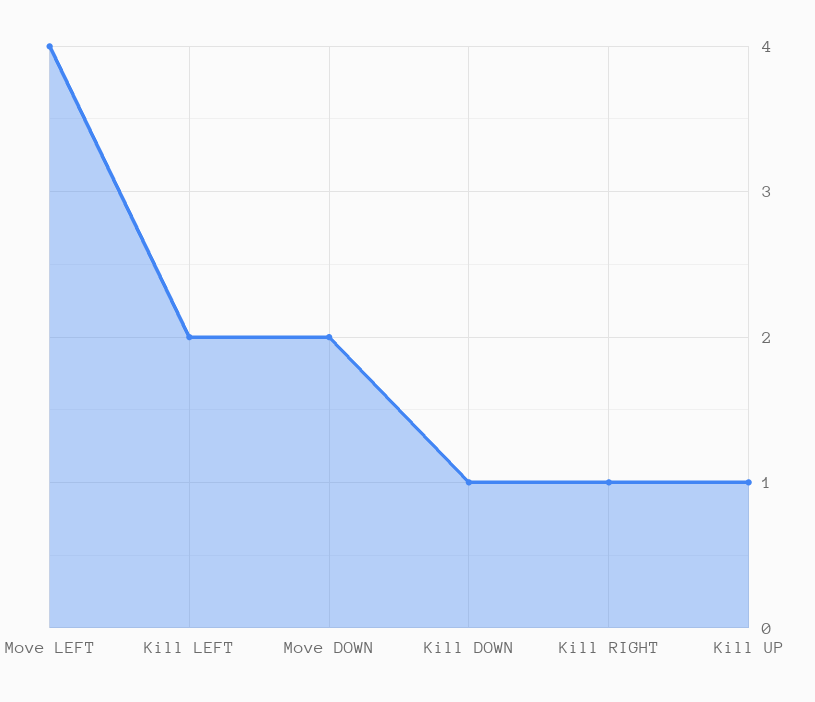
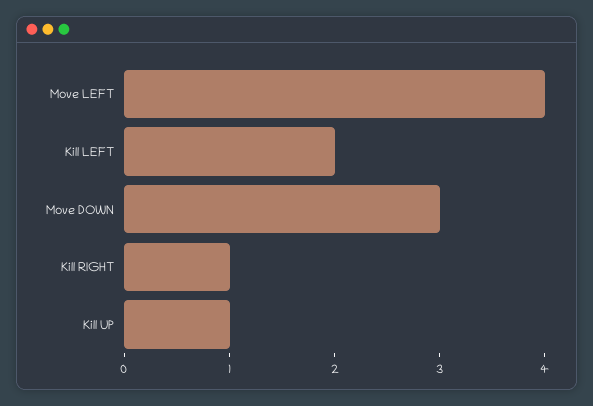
  {
    "Move LEFT": 4,
    "Kill LEFT": 2,
-   "Move DOWN": 2,
+   "Move DOWN": 3,
-   "Kill DOWN": 1,
    "Kill RIGHT": 1,
    "Kill UP": 1
  }

